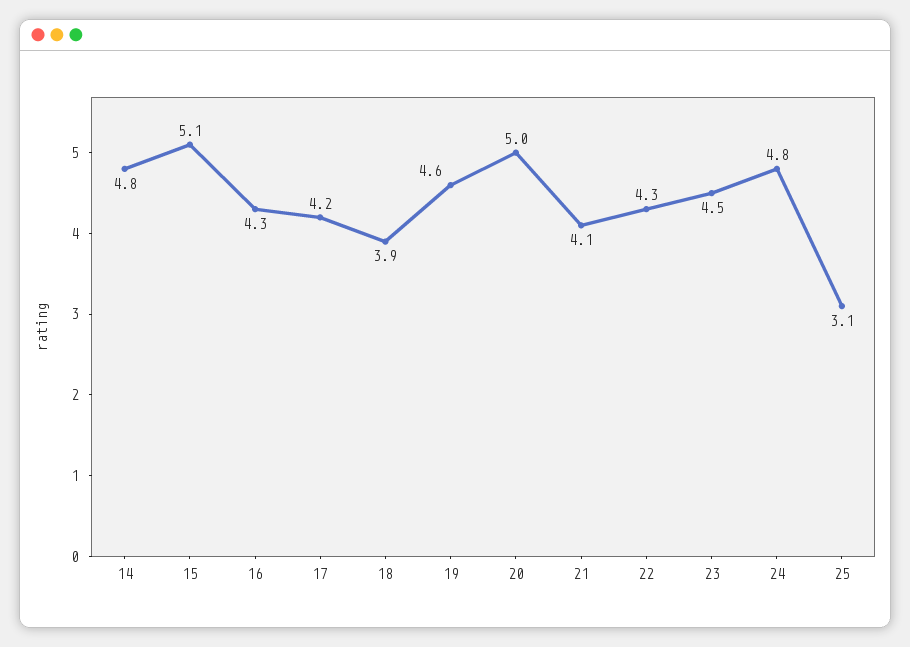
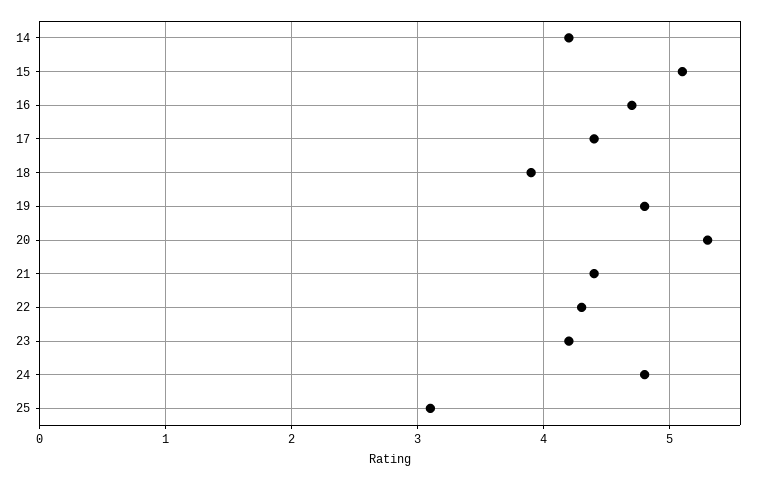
  {
-   "14": 4.8,
+   "14": 4.2,
    "15": 5.1,
-   "16": 4.3,
+   "16": 4.7,
-   "17": 4.2,
+   "17": 4.4,
    "18": 3.9,
-   "19": 4.6,
+   "19": 4.8,
-   "20": 5,
+   "20": 5.3,
-   "21": 4.1,
+   "21": 4.4,
    "22": 4.3,
-   "23": 4.5,
+   "23": 4.2,
    "24": 4.8,
    "25": 3.1
  }

